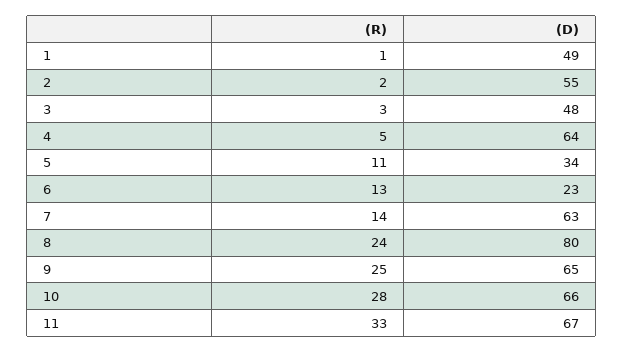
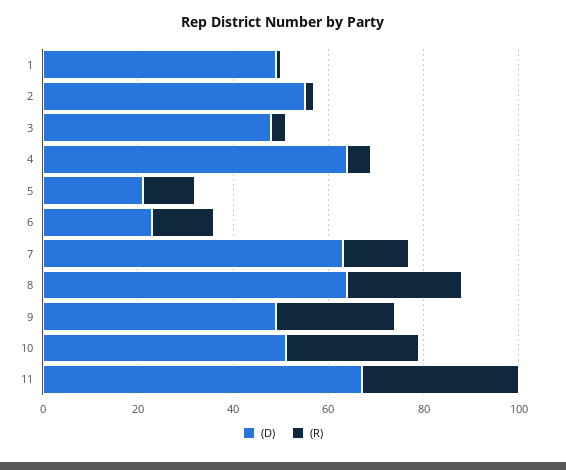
  {
    "(R)": {
      "1": 1,
      "2": 2,
      "3": 3,
      "4": 5,
      "5": 11,
      "6": 13,
      "7": 14,
      "8": 24,
      "9": 25,
      "10": 28,
      "11": 33
    },
    "(D)": {
      "1": 49,
      "2": 55,
      "3": 48,
      "4": 64,
-     "5": 34,
+     "5": 20,
      "6": 23,
      "7": 63,
-     "8": 80,
+     "8": 65,
-     "9": 65,
+     "9": 50,
-     "10": 66,
+     "10": 50,
      "11": 67
    }
  }

